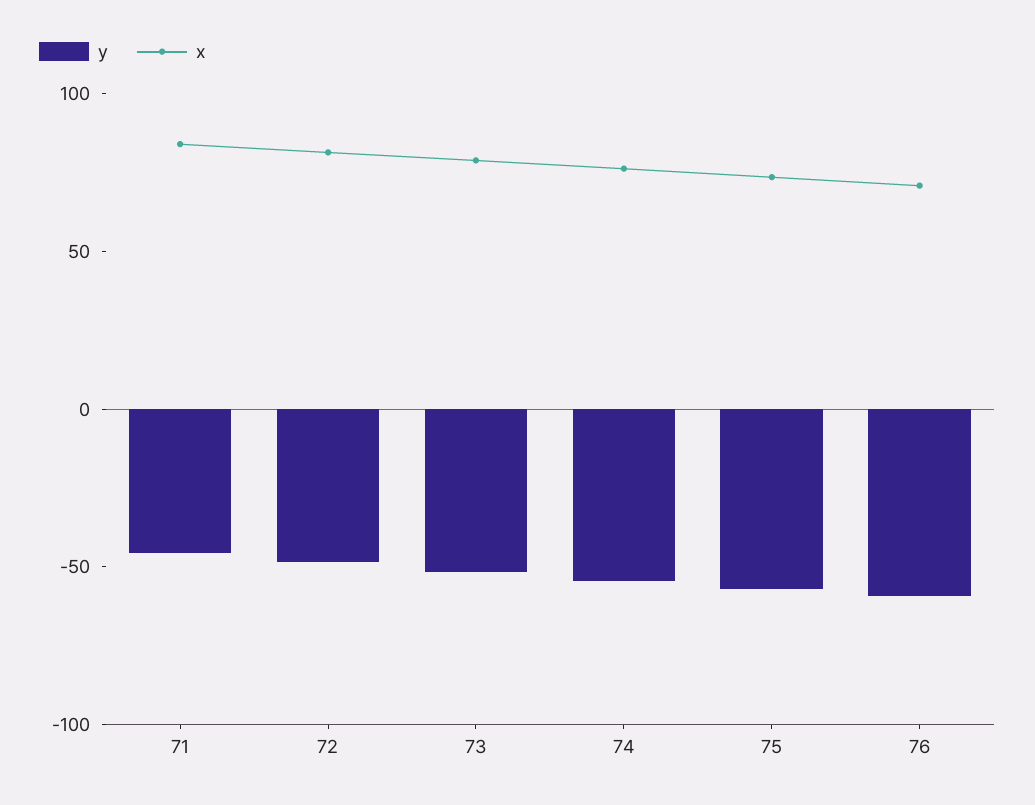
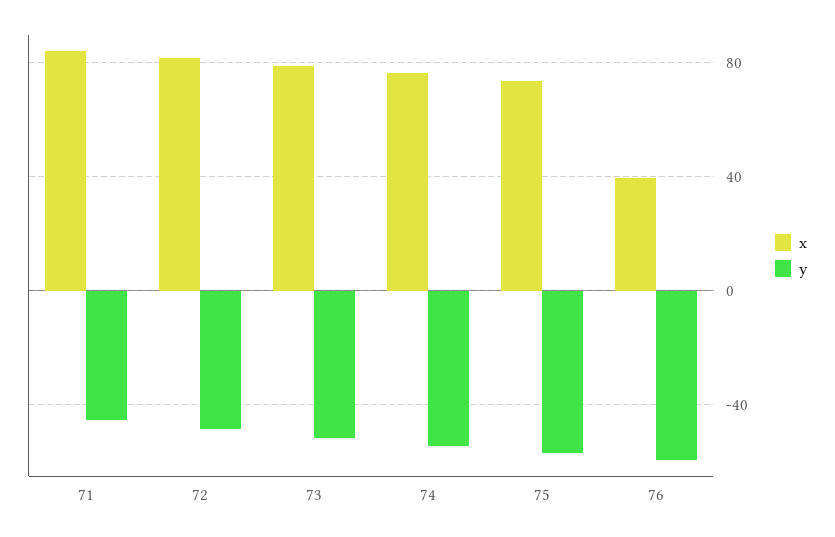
  {
    "y": {
      "71": -45,
      "72": -50,
      "73": -50,
      "74": -55,
      "75": -55,
      "76": -60
    },
    "x": {
      "71": 85,
      "72": 80,
      "73": 80,
      "74": 75,
      "75": 75,
-     "76": 70
+     "76": 40
    }
  }

